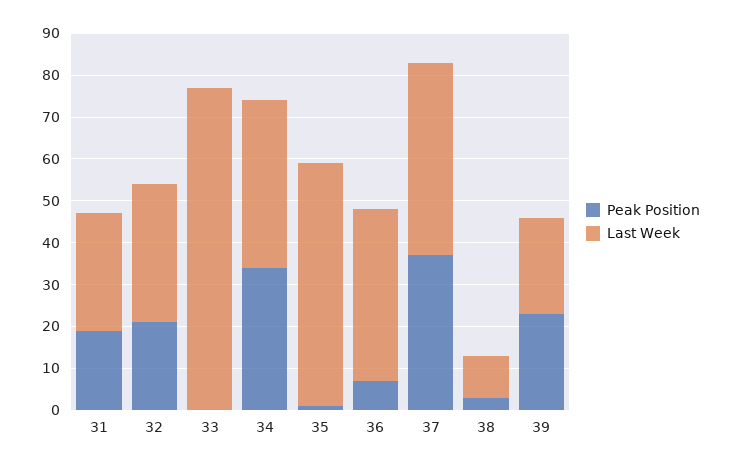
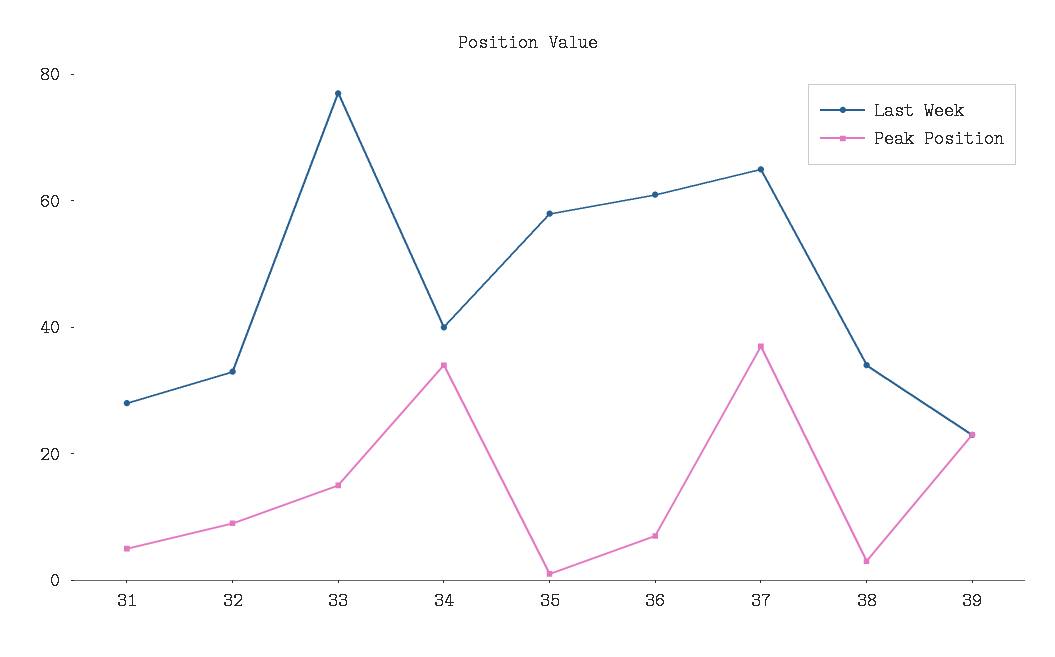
  {
    "Peak Position": {
-     "31": 20,
+     "31": 5,
-     "32": 20,
+     "32": 10,
-     "33": 0,
+     "33": 15,
      "34": 35,
      "35": 0,
      "36": 5,
      "37": 35,
      "38": 5,
      "39": 25
    },
    "Last Week": {
      "31": 30,
      "32": 35,
      "33": 75,
      "34": 40,
      "35": 60,
-     "36": 40,
+     "36": 60,
-     "37": 45,
+     "37": 65,
-     "38": 10,
+     "38": 35,
      "39": 25
    }
  }

